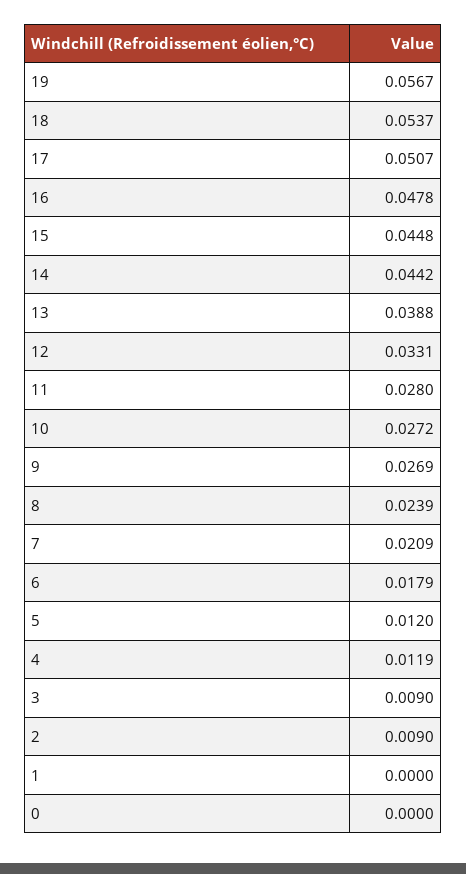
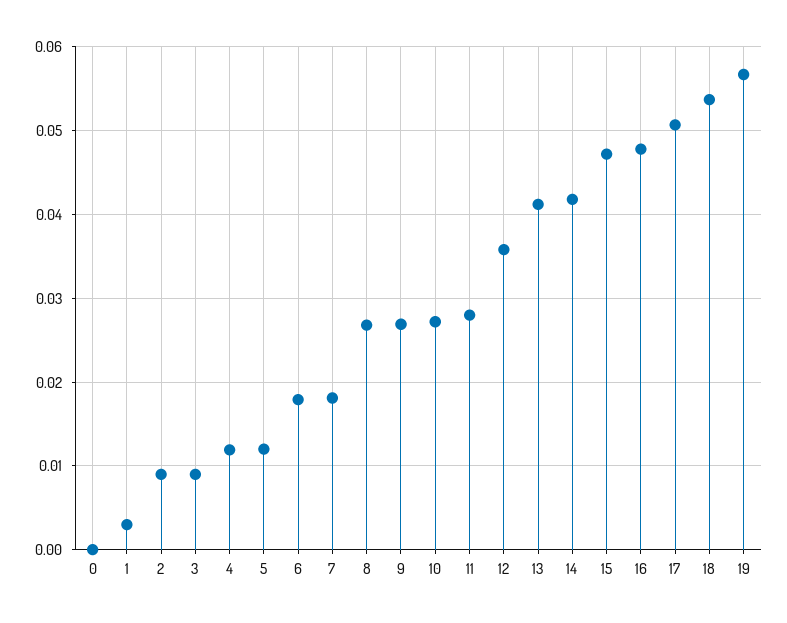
  {
    "19": 0.0567,
    "18": 0.0537,
    "17": 0.0507,
    "16": 0.0478,
-   "15": 0.0448,
+   "15": 0.047,
-   "14": 0.0442,
+   "14": 0.042,
-   "13": 0.0388,
+   "13": 0.041,
-   "12": 0.0331,
+   "12": 0.036,
    "11": 0.028,
    "10": 0.0272,
    "9": 0.0269,
-   "8": 0.0239,
+   "8": 0.027,
-   "7": 0.0209,
+   "7": 0.018,
    "6": 0.0179,
    "5": 0.012,
    "4": 0.0119,
    "3": 0.009,
    "2": 0.009,
-   "1": 0,
+   "1": 0.003,
    "0": 0
  }

